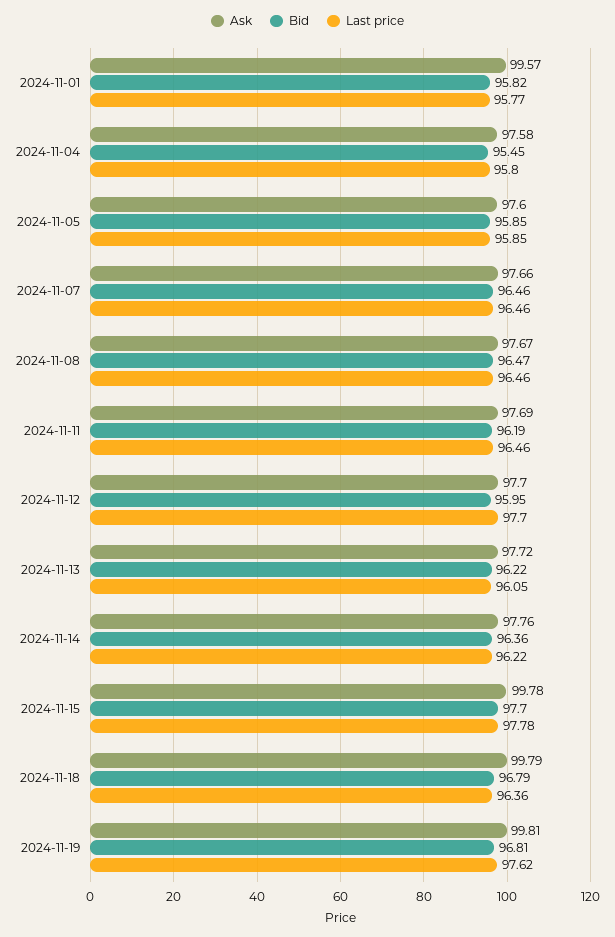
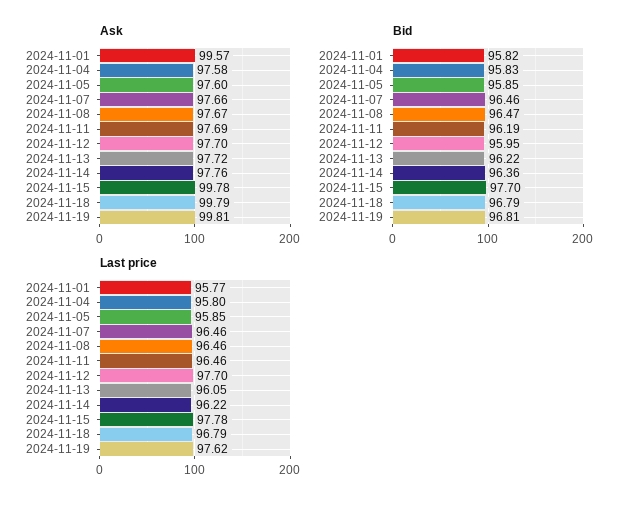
  {
    "Ask": {
      "2024-11-01": 99.57,
      "2024-11-04": 97.58,
      "2024-11-05": 97.6,
      "2024-11-07": 97.66,
      "2024-11-08": 97.67,
      "2024-11-11": 97.69,
      "2024-11-12": 97.7,
      "2024-11-13": 97.72,
      "2024-11-14": 97.76,
      "2024-11-15": 99.78,
      "2024-11-18": 99.79,
      "2024-11-19": 99.81
    },
    "Bid": {
      "2024-11-01": 95.82,
-     "2024-11-04": 95.45,
+     "2024-11-04": 95.83,
      "2024-11-05": 95.85,
      "2024-11-07": 96.46,
      "2024-11-08": 96.47,
      "2024-11-11": 96.19,
      "2024-11-12": 95.95,
      "2024-11-13": 96.22,
      "2024-11-14": 96.36,
      "2024-11-15": 97.7,
      "2024-11-18": 96.79,
      "2024-11-19": 96.81
    },
    "Last price": {
      "2024-11-01": 95.77,
      "2024-11-04": 95.8,
      "2024-11-05": 95.85,
      "2024-11-07": 96.46,
      "2024-11-08": 96.46,
      "2024-11-11": 96.46,
      "2024-11-12": 97.7,
      "2024-11-13": 96.05,
      "2024-11-14": 96.22,
      "2024-11-15": 97.78,
-     "2024-11-18": 96.36,
+     "2024-11-18": 96.79,
      "2024-11-19": 97.62
    }
  }

